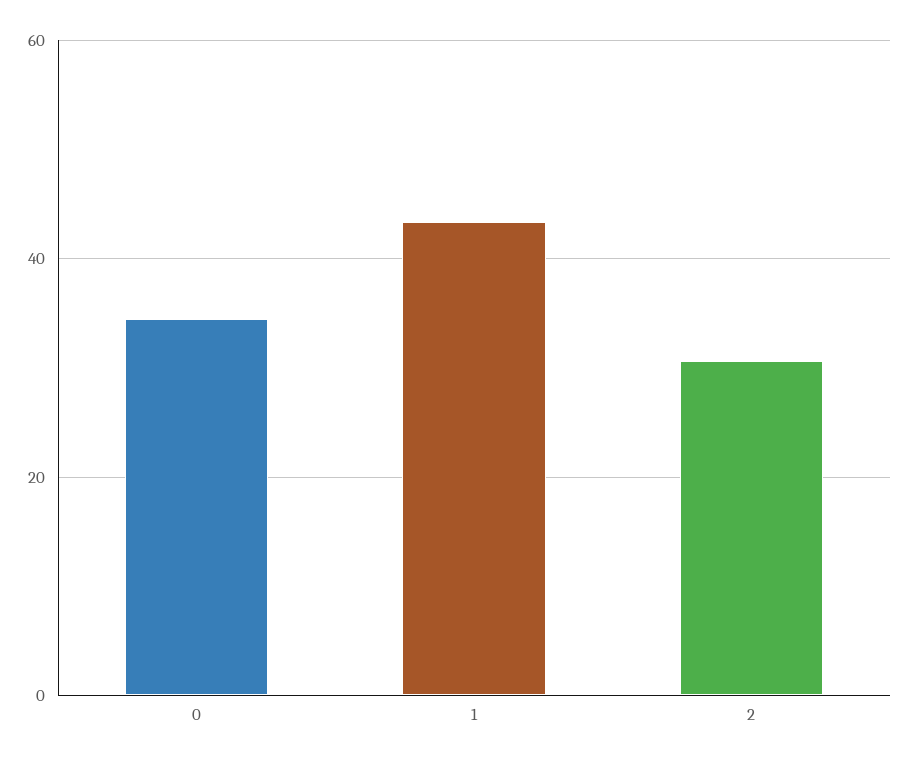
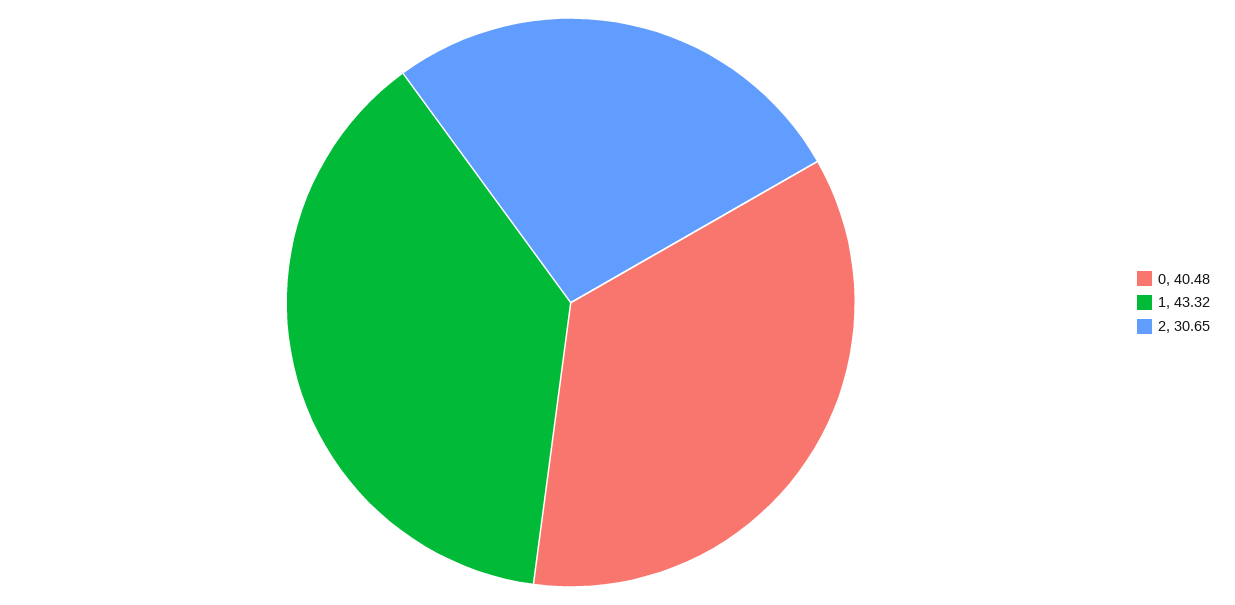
  {
-   "0": 34,
+   "0": 40.48,
    "1": 43.32,
    "2": 30.65
  }

